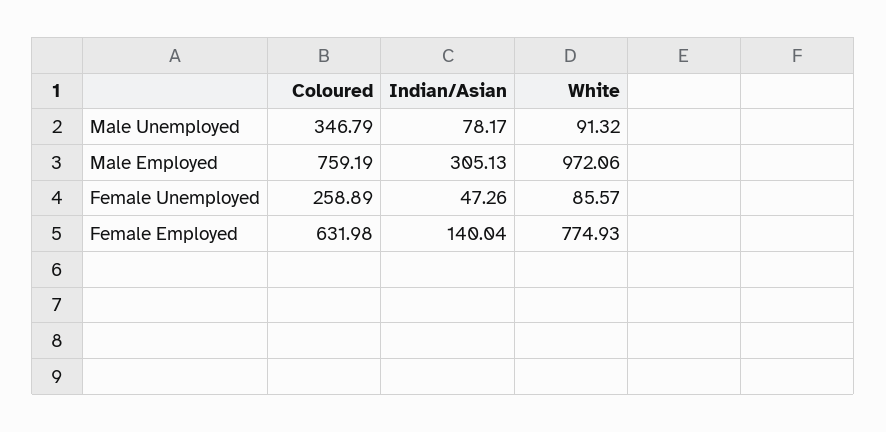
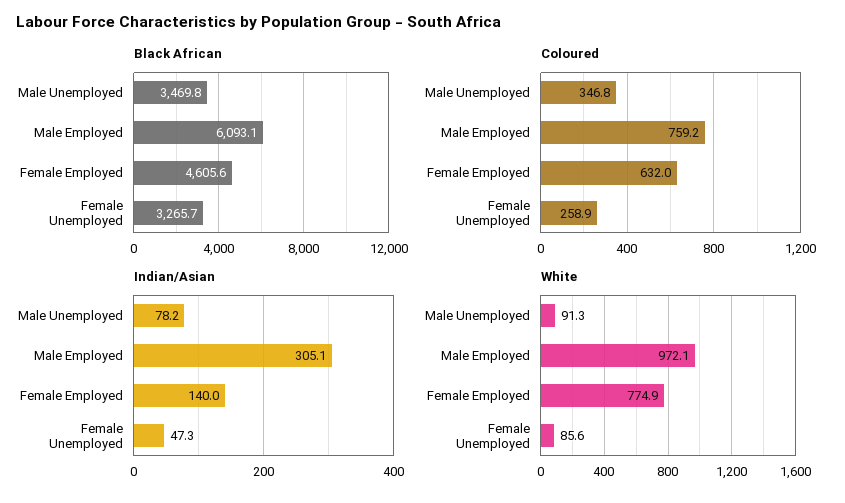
  {
    "Coloured": {
      "Male Unemployed": 346.79,
      "Male Employed": 759.19,
      "Female Unemployed": 258.89,
      "Female Employed": 631.98
    },
    "Indian/Asian": {
      "Male Unemployed": 78.17,
      "Male Employed": 305.13,
      "Female Unemployed": 47.26,
      "Female Employed": 140.04
    },
    "White": {
      "Male Unemployed": 91.32,
      "Male Employed": 972.06,
      "Female Unemployed": 85.57,
      "Female Employed": 774.93
-   }
+   },
+   "Black African": {
+     "Male Unemployed": 3469.8,
+     "Male Employed": 6093.1,
+     "Female Employed": 4605.6,
+     "Female Unemployed": 3265.7
+   }
  }

